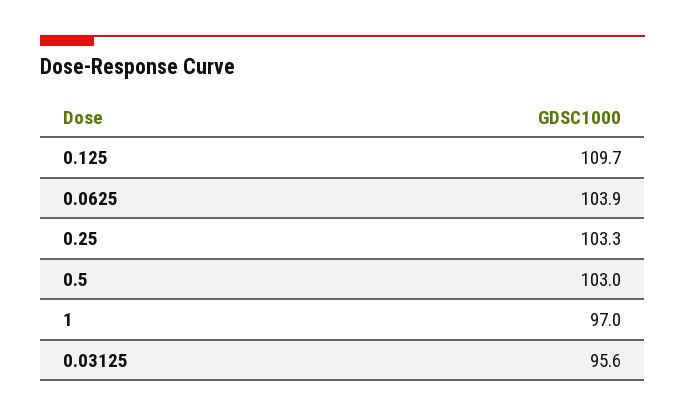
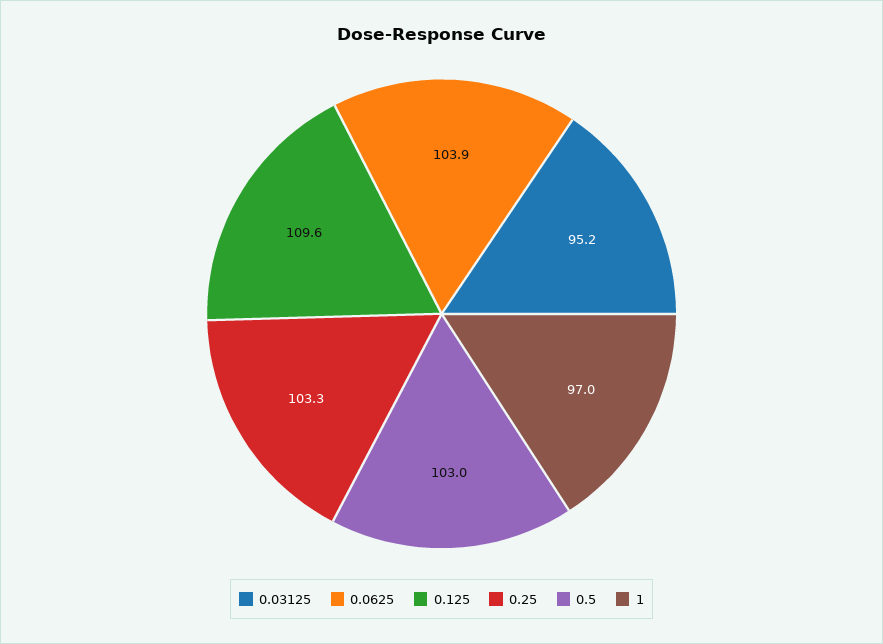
  {
-   "0.125": 109.7,
+   "0.125": 109.6,
    "0.0625": 103.9,
    "0.25": 103.3,
    "0.5": 103,
    "1": 97,
-   "0.03125": 95.6
+   "0.03125": 95.2
  }

